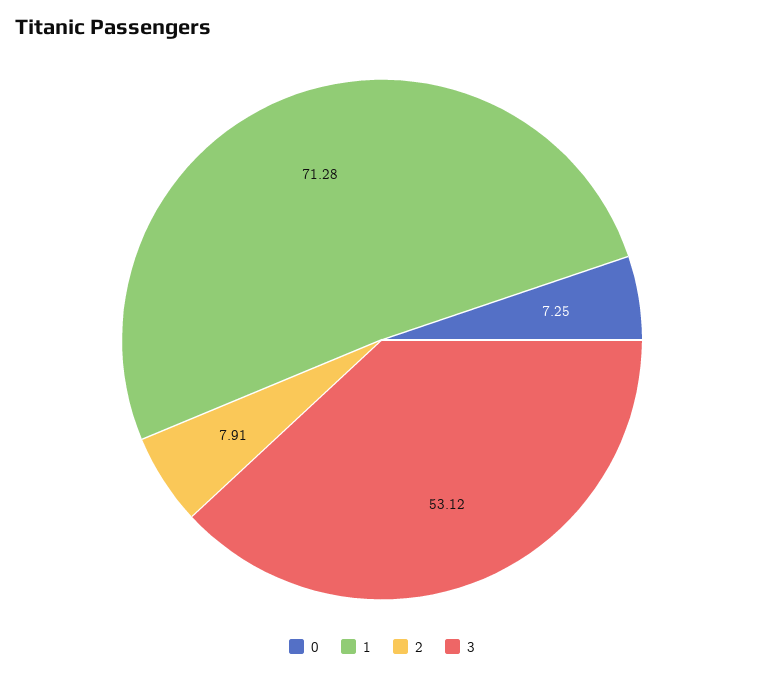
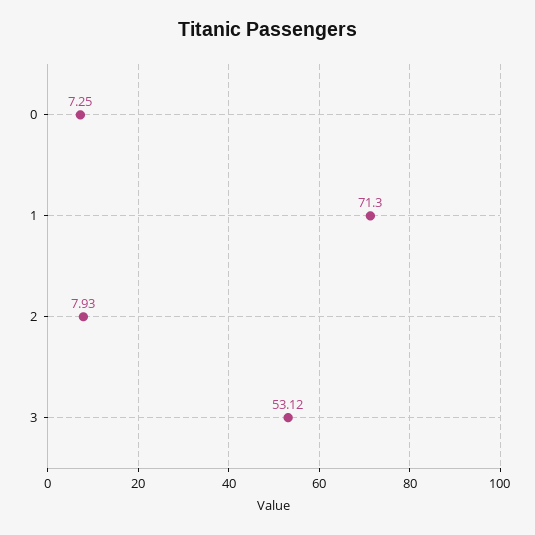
  {
    "0": 7.25,
-   "1": 71.28,
+   "1": 71.3,
-   "2": 7.91,
+   "2": 7.93,
    "3": 53.12
  }

